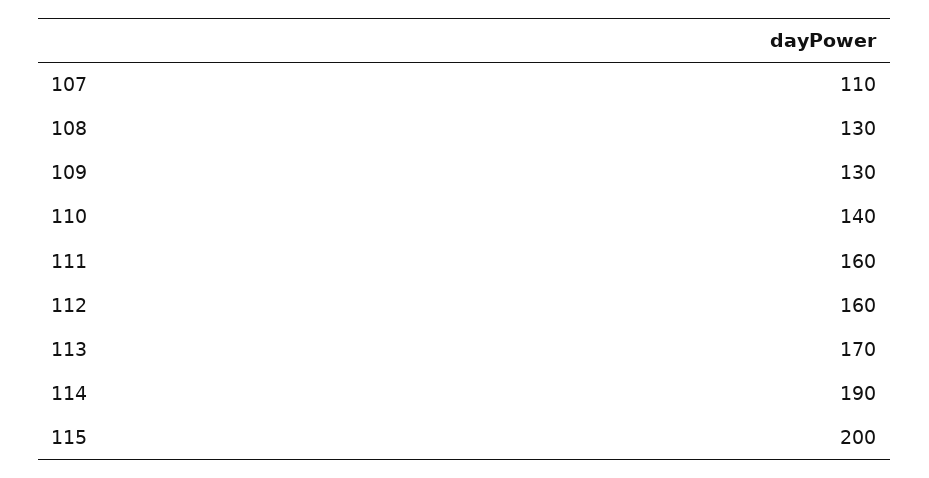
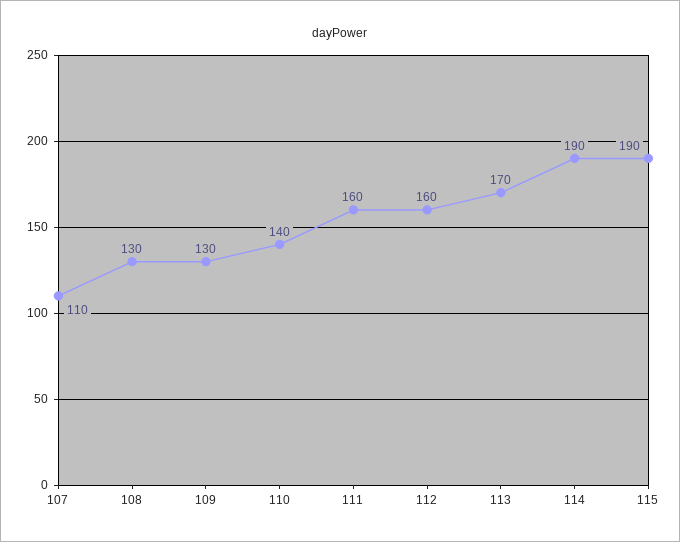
  {
    "107": 110,
    "108": 130,
    "109": 130,
    "110": 140,
    "111": 160,
    "112": 160,
    "113": 170,
    "114": 190,
-   "115": 200
+   "115": 190
  }

